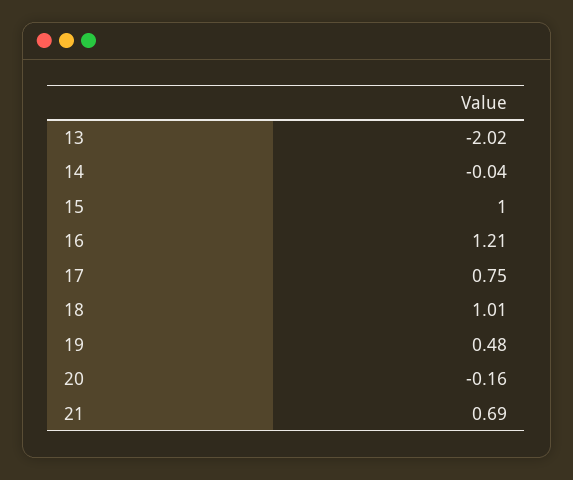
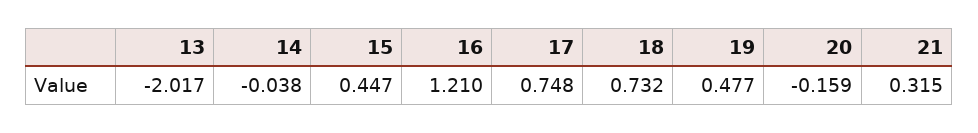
  {
    "13": -2.017,
    "14": -0.038,
-   "15": 1,
+   "15": 0.447,
    "16": 1.21,
    "17": 0.748,
-   "18": 1.01,
+   "18": 0.732,
    "19": 0.477,
    "20": -0.159,
-   "21": 0.69
+   "21": 0.315
  }

